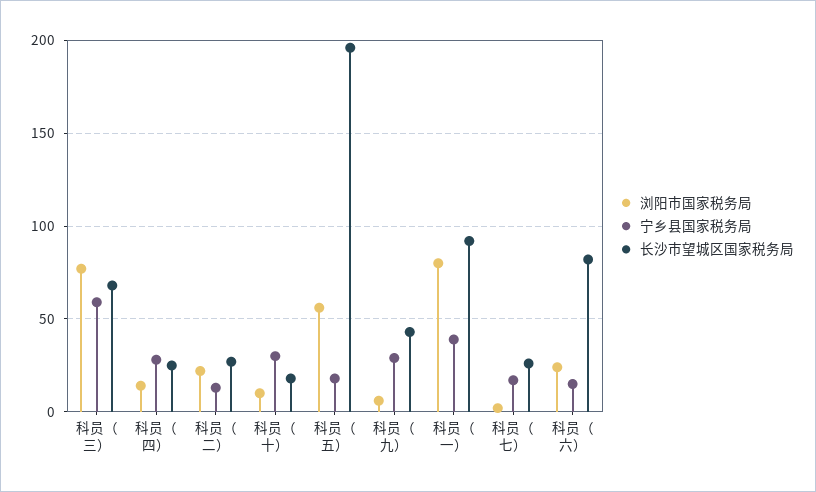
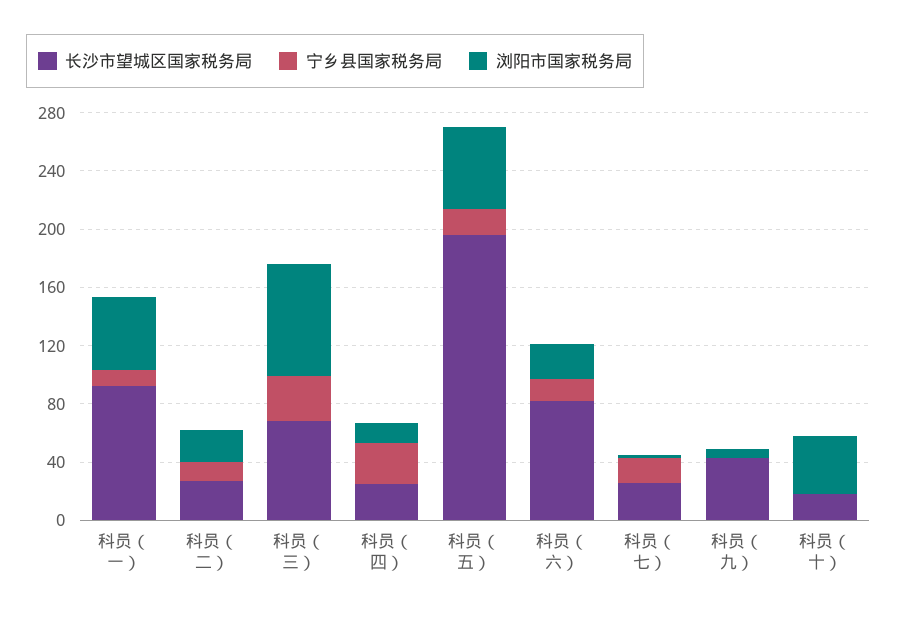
  {
    "浏阳市国家税务局": {
      "科员（三）": 75,
      "科员（四）": 15,
      "科员（二）": 20,
-     "科员（十）": 10,
+     "科员（十）": 40,
      "科员（五）": 55,
      "科员（九）": 5,
-     "科员（一）": 80,
+     "科员（一）": 50,
      "科员（七）": 0,
      "科员（六）": 25
    },
    "宁乡县国家税务局": {
-     "科员（三）": 60,
+     "科员（三）": 30,
      "科员（四）": 30,
      "科员（二）": 15,
-     "科员（十）": 30,
+     "科员（十）": 0,
      "科员（五）": 20,
-     "科员（九）": 30,
+     "科员（九）": 0,
-     "科员（一）": 40,
+     "科员（一）": 10,
      "科员（七）": 15,
      "科员（六）": 15
    },
    "长沙市望城区国家税务局": {
      "科员（三）": 70,
      "科员（四）": 25,
      "科员（二）": 25,
      "科员（十）": 20,
      "科员（五）": 195,
      "科员（九）": 45,
      "科员（一）": 90,
      "科员（七）": 25,
      "科员（六）": 80
    }
  }

